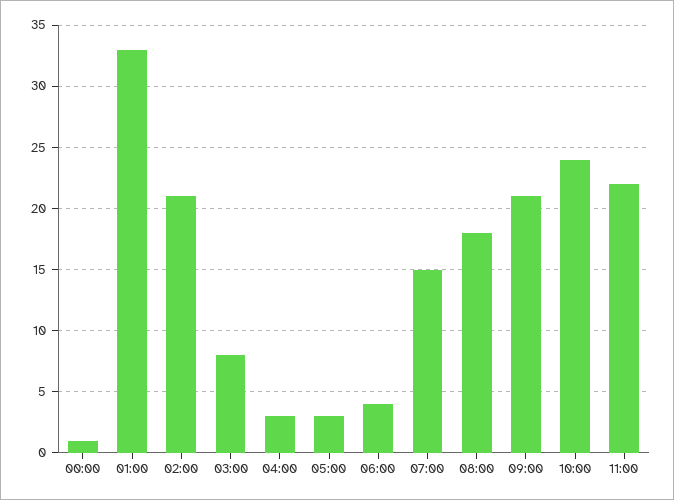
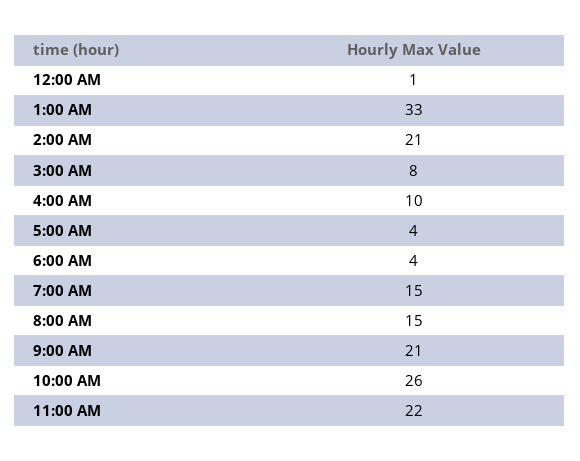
  {
    "00:00": 1,
    "01:00": 33,
    "02:00": 21,
    "03:00": 8,
-   "04:00": 3,
+   "04:00": 10,
-   "05:00": 3,
+   "05:00": 4,
    "06:00": 4,
    "07:00": 15,
-   "08:00": 18,
+   "08:00": 15,
    "09:00": 21,
-   "10:00": 24,
+   "10:00": 26,
    "11:00": 22
  }

